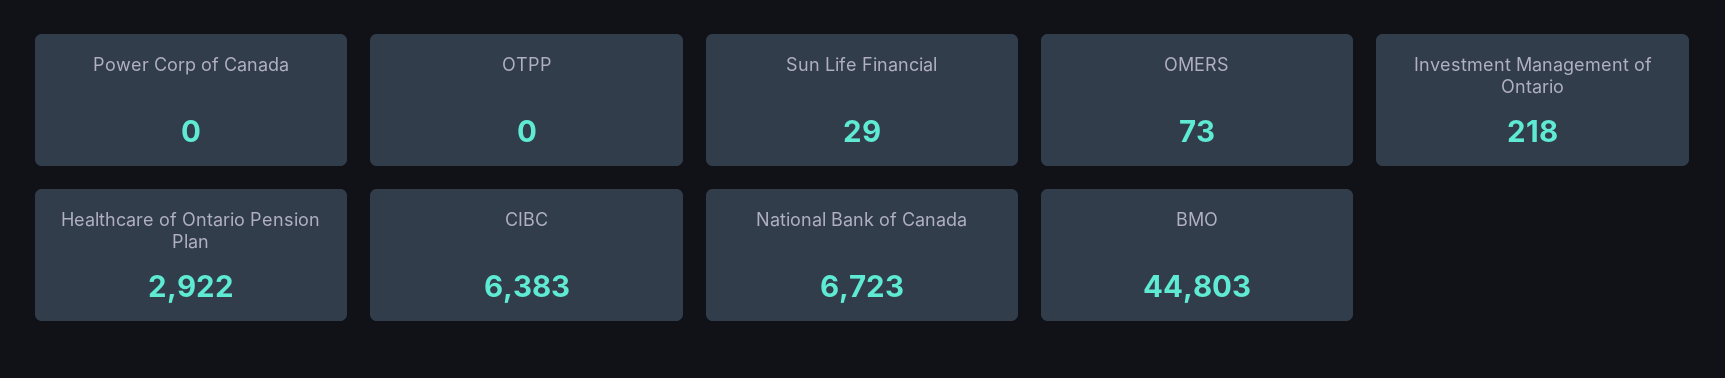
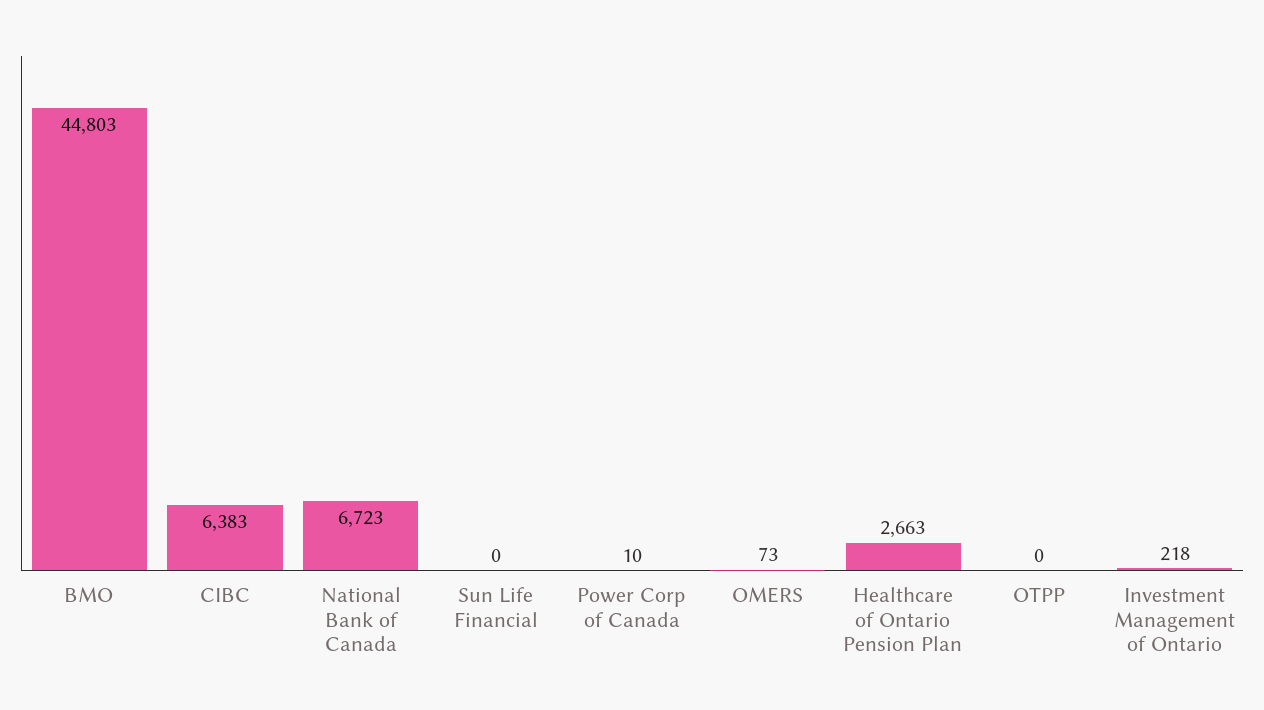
  {
-   "Power Corp of Canada": 0,
+   "Power Corp of Canada": 10,
    "OTPP": 0,
-   "Sun Life Financial": 29,
+   "Sun Life Financial": 0,
    "OMERS": 73,
    "Investment Management of Ontario": 218,
-   "Healthcare of Ontario Pension Plan": 2922,
+   "Healthcare of Ontario Pension Plan": 2663,
    "CIBC": 6383,
    "National Bank of Canada": 6723,
    "BMO": 44803
  }

